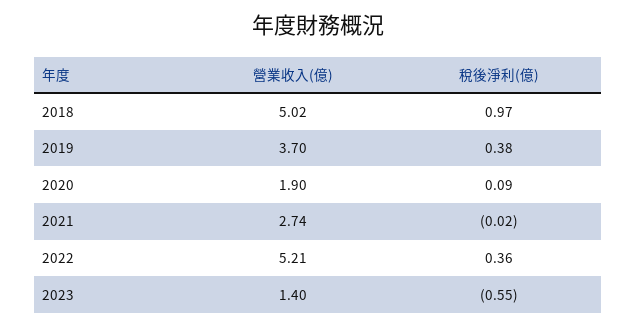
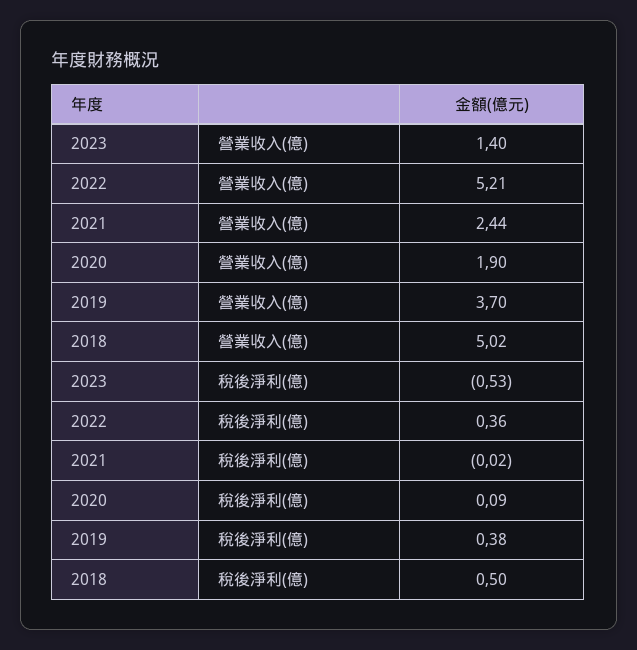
  {
    "營業收入(億)": {
      "2018": 5.02,
      "2019": 3.7,
      "2020": 1.9,
-     "2021": 2.74,
+     "2021": 2.44,
      "2022": 5.21,
      "2023": 1.4
    },
    "稅後淨利(億)": {
-     "2018": 0.97,
+     "2018": 0.5,
      "2019": 0.38,
      "2020": 0.09,
      "2021": -0.02,
      "2022": 0.36,
-     "2023": -0.55
+     "2023": -0.53
    }
  }

